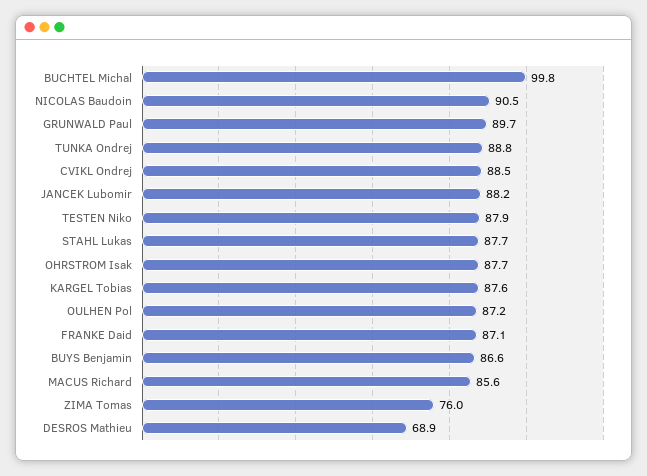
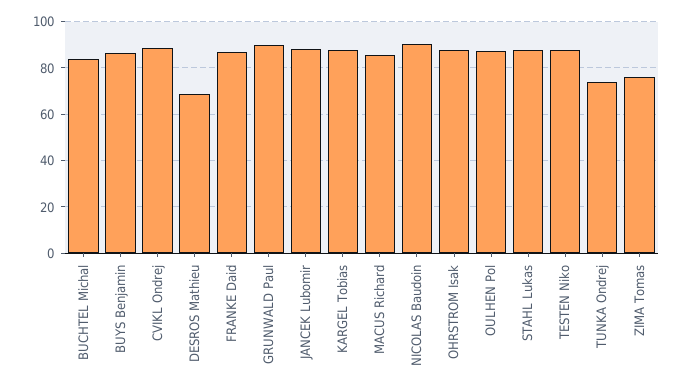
  {
-   "BUCHTEL Michal": 99.8,
+   "BUCHTEL Michal": 85,
    "NICOLAS Baudoin": 90.5,
    "GRUNWALD Paul": 89.7,
-   "TUNKA Ondrej": 88.8,
+   "TUNKA Ondrej": 75,
    "CVIKL Ondrej": 88.5,
    "JANCEK Lubomir": 88.2,
    "TESTEN Niko": 87.9,
    "STAHL Lukas": 87.7,
    "OHRSTROM Isak": 87.7,
    "KARGEL Tobias": 87.6,
    "OULHEN Pol": 87.2,
    "FRANKE Daid": 87.1,
    "BUYS Benjamin": 86.6,
    "MACUS Richard": 85.6,
    "ZIMA Tomas": 76,
    "DESROS Mathieu": 68.9
  }

